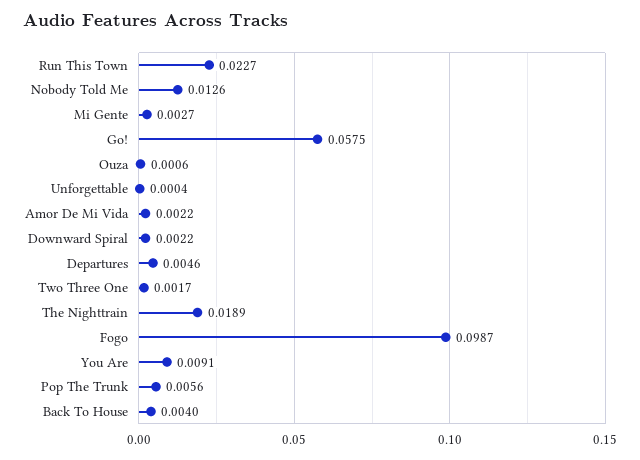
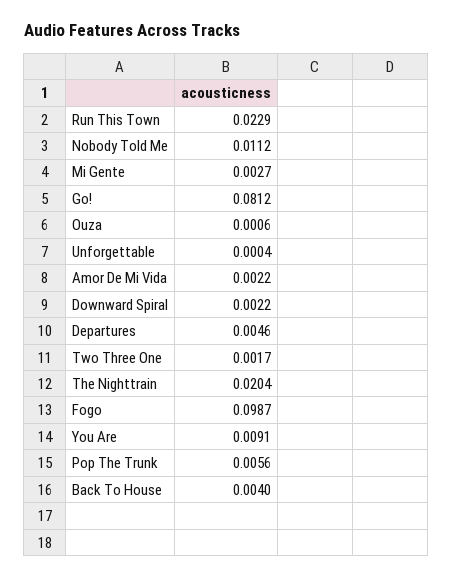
  {
-   "Run This Town": 0.0227,
+   "Run This Town": 0.0229,
-   "Nobody Told Me": 0.0126,
+   "Nobody Told Me": 0.0112,
    "Mi Gente": 0.0027,
-   "Go!": 0.0575,
+   "Go!": 0.0812,
    "Ouza": 0.0006,
    "Unforgettable": 0.0004,
    "Amor De Mi Vida": 0.0022,
    "Downward Spiral": 0.0022,
    "Departures": 0.0046,
    "Two Three One": 0.0017,
-   "The Nighttrain": 0.0189,
+   "The Nighttrain": 0.0204,
    "Fogo": 0.0987,
    "You Are": 0.0091,
    "Pop The Trunk": 0.0056,
    "Back To House": 0.004
  }

